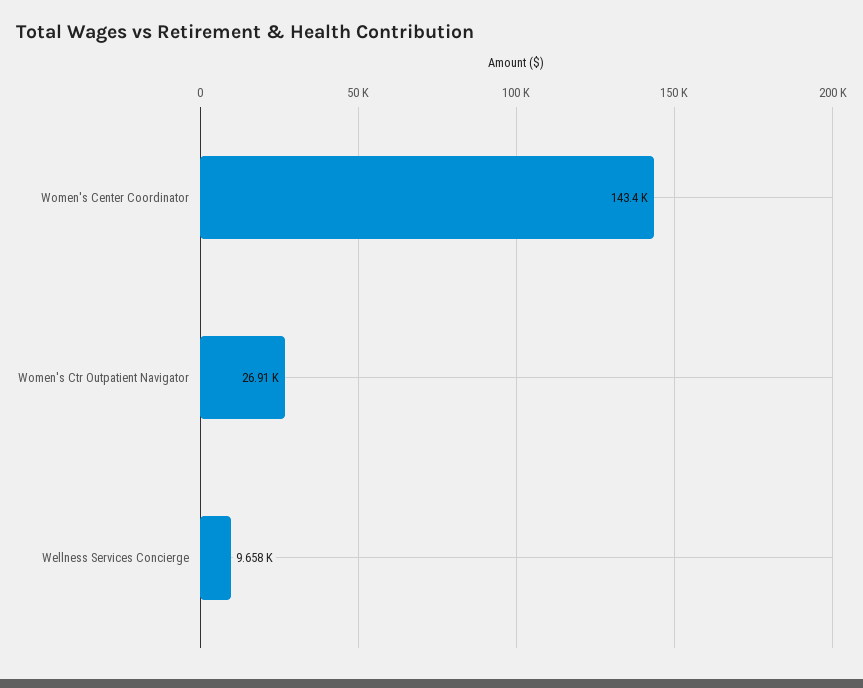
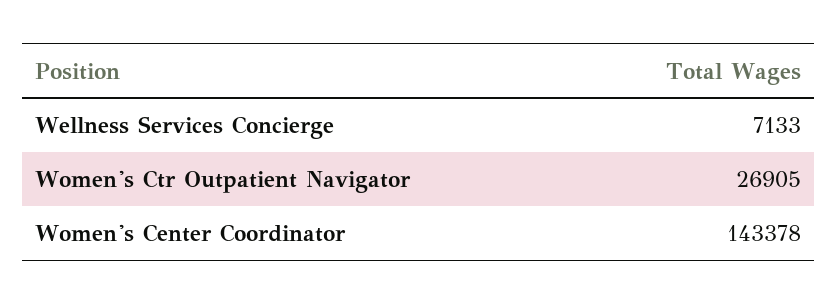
  {
    "Women's Center Coordinator": 143378,
    "Women's Ctr Outpatient Navigator": 26905,
-   "Wellness Services Concierge": 9658
+   "Wellness Services Concierge": 7133
  }

